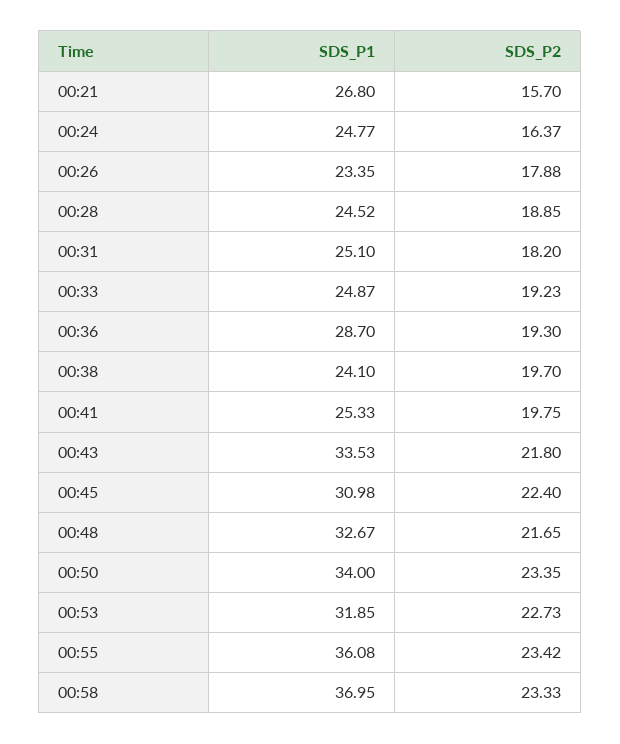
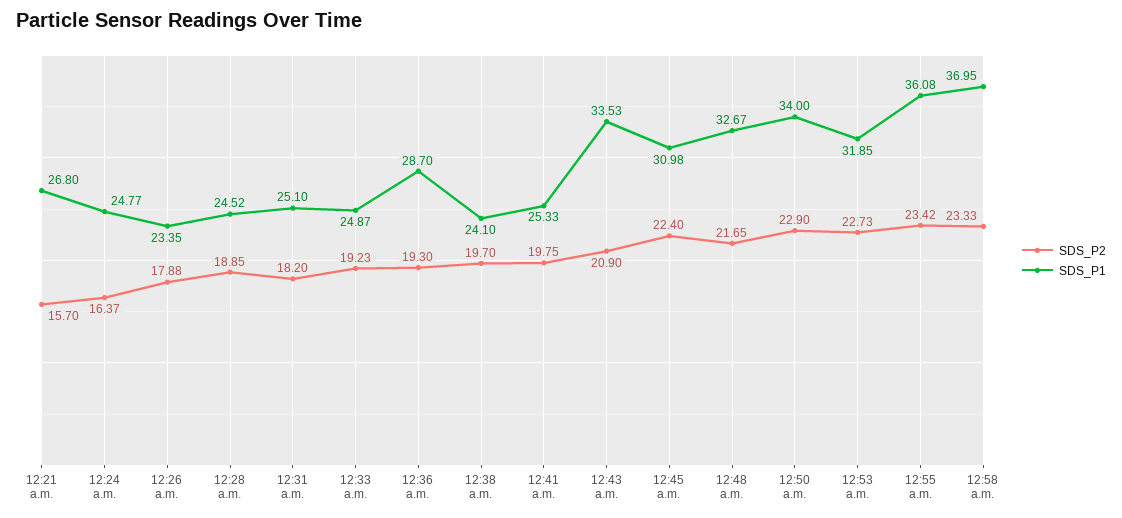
  {
    "SDS_P1": {
      "00:21": 26.8,
      "00:24": 24.77,
      "00:26": 23.35,
      "00:28": 24.52,
      "00:31": 25.1,
      "00:33": 24.87,
      "00:36": 28.7,
      "00:38": 24.1,
      "00:41": 25.33,
      "00:43": 33.53,
      "00:45": 30.98,
      "00:48": 32.67,
      "00:50": 34,
      "00:53": 31.85,
      "00:55": 36.08,
      "00:58": 36.95
    },
    "SDS_P2": {
      "00:21": 15.7,
      "00:24": 16.37,
      "00:26": 17.88,
      "00:28": 18.85,
      "00:31": 18.2,
      "00:33": 19.23,
      "00:36": 19.3,
      "00:38": 19.7,
      "00:41": 19.75,
-     "00:43": 21.8,
+     "00:43": 20.9,
      "00:45": 22.4,
      "00:48": 21.65,
-     "00:50": 23.35,
+     "00:50": 22.9,
      "00:53": 22.73,
      "00:55": 23.42,
      "00:58": 23.33
    }
  }

